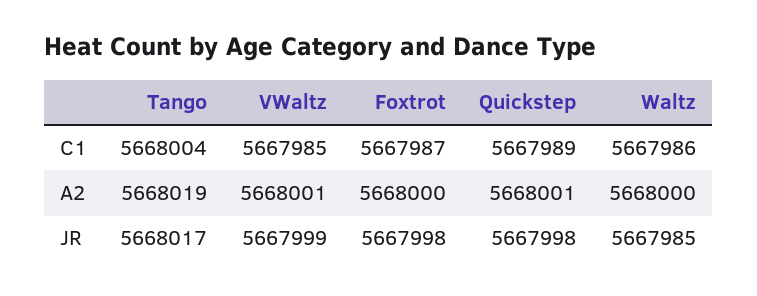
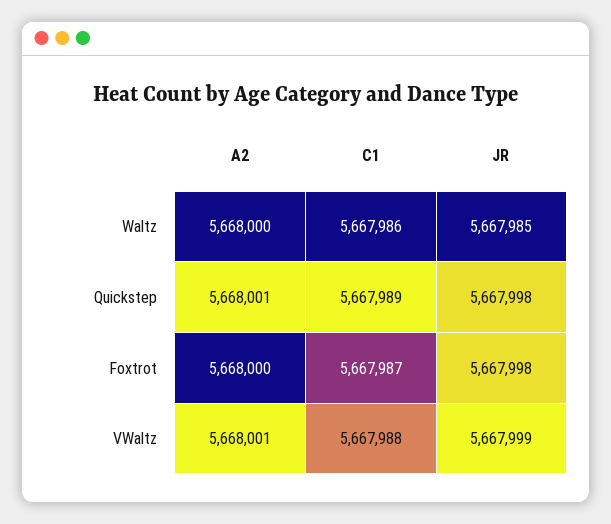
  {
-   "Tango": {
-     "C1": 5668004,
-     "A2": 5668019,
-     "JR": 5668017
-   },
    "VWaltz": {
-     "C1": 5667985,
+     "C1": 5667988,
      "A2": 5668001,
      "JR": 5667999
    },
    "Foxtrot": {
      "C1": 5667987,
      "A2": 5668000,
      "JR": 5667998
    },
    "Quickstep": {
      "C1": 5667989,
      "A2": 5668001,
      "JR": 5667998
    },
    "Waltz": {
      "C1": 5667986,
      "A2": 5668000,
      "JR": 5667985
    }
  }

